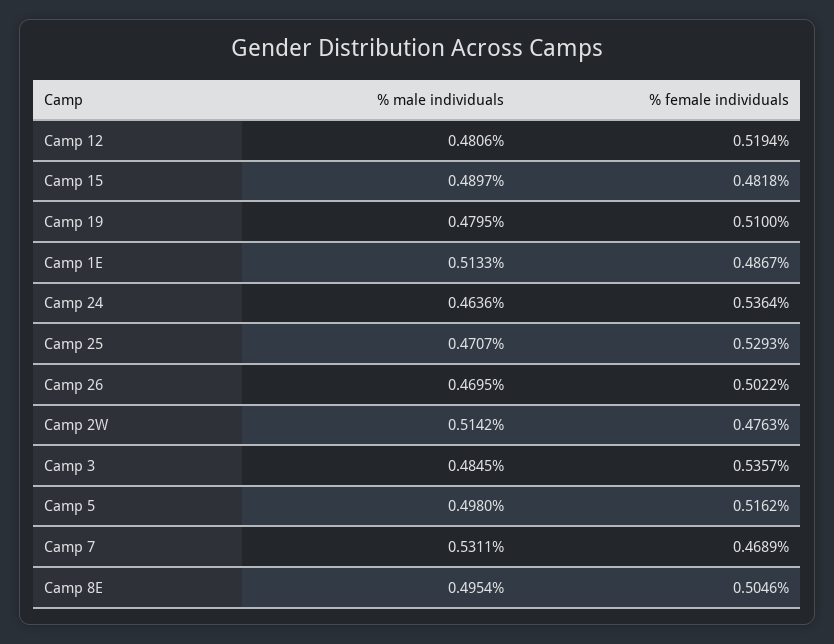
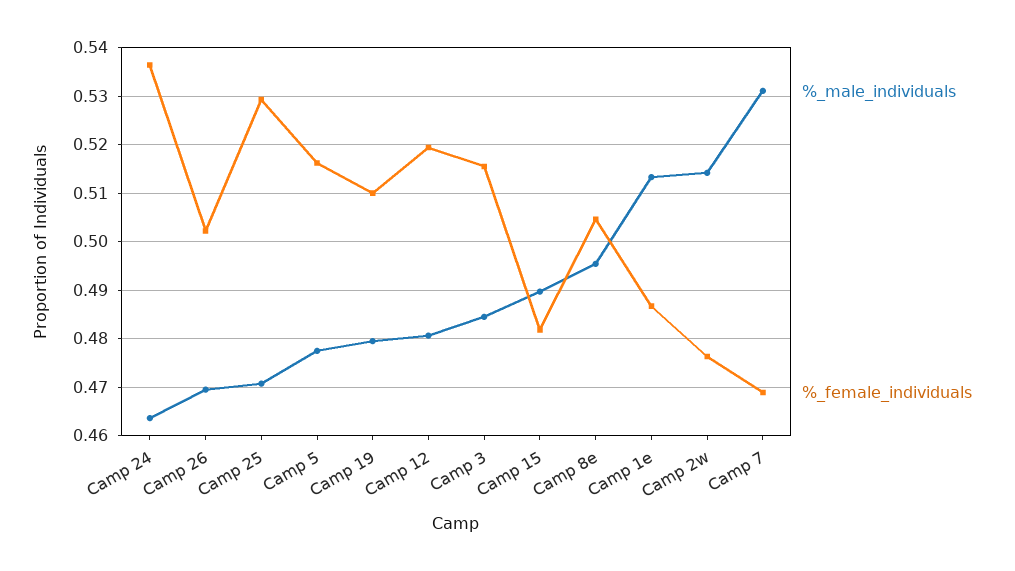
  {
    "% male individuals": {
      "Camp 12": 0.4806,
      "Camp 15": 0.4897,
      "Camp 19": 0.4795,
      "Camp 1E": 0.5133,
      "Camp 24": 0.4636,
      "Camp 25": 0.4707,
      "Camp 26": 0.4695,
      "Camp 2W": 0.5142,
      "Camp 3": 0.4845,
-     "Camp 5": 0.498,
+     "Camp 5": 0.478,
      "Camp 7": 0.5311,
      "Camp 8E": 0.4954
    },
    "% female individuals": {
      "Camp 12": 0.5194,
      "Camp 15": 0.4818,
      "Camp 19": 0.51,
      "Camp 1E": 0.4867,
      "Camp 24": 0.5364,
      "Camp 25": 0.5293,
      "Camp 26": 0.5022,
      "Camp 2W": 0.4763,
-     "Camp 3": 0.5357,
+     "Camp 3": 0.516,
      "Camp 5": 0.5162,
      "Camp 7": 0.4689,
      "Camp 8E": 0.5046
    }
  }

